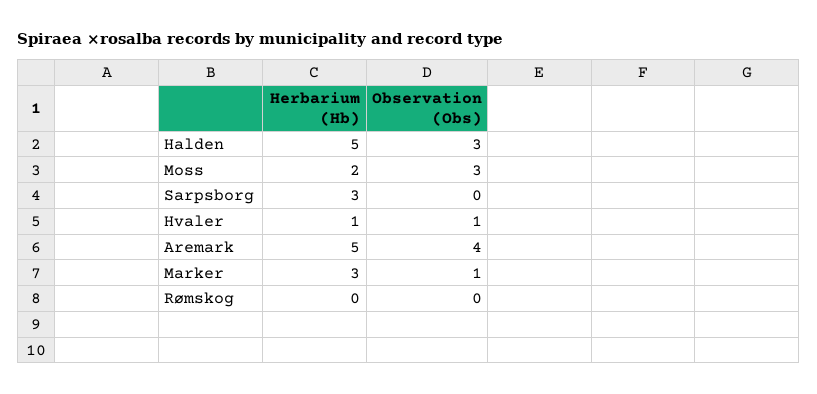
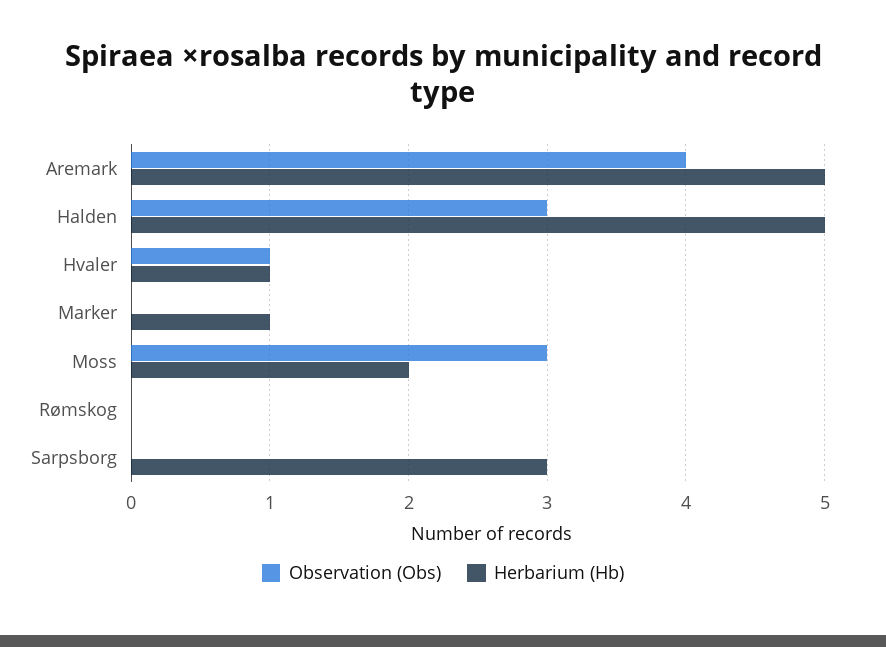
  {
    "Herbarium (Hb)": {
      "Halden": 5,
      "Moss": 2,
      "Sarpsborg": 3,
      "Hvaler": 1,
      "Aremark": 5,
-     "Marker": 3,
+     "Marker": 1,
      "Rømskog": 0
    },
    "Observation (Obs)": {
      "Halden": 3,
      "Moss": 3,
      "Sarpsborg": 0,
      "Hvaler": 1,
      "Aremark": 4,
-     "Marker": 1,
+     "Marker": 0,
      "Rømskog": 0
    }
  }

